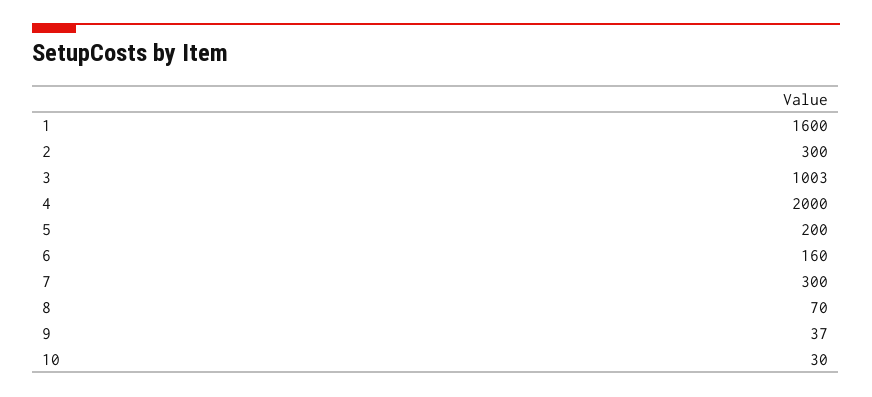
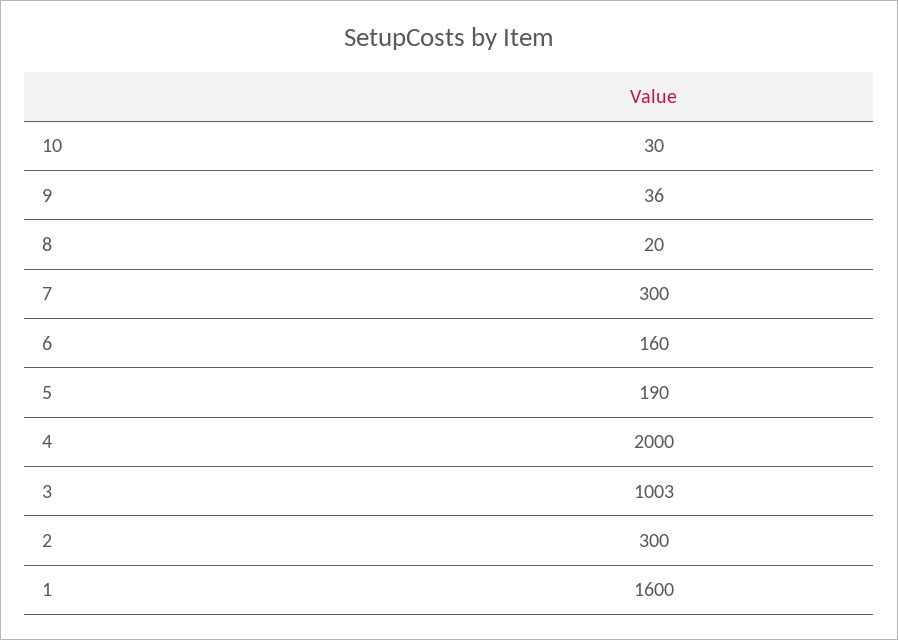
  {
    "1": 1600,
    "2": 300,
    "3": 1003,
    "4": 2000,
-   "5": 200,
+   "5": 190,
    "6": 160,
    "7": 300,
-   "8": 70,
+   "8": 20,
-   "9": 37,
+   "9": 36,
    "10": 30
  }

